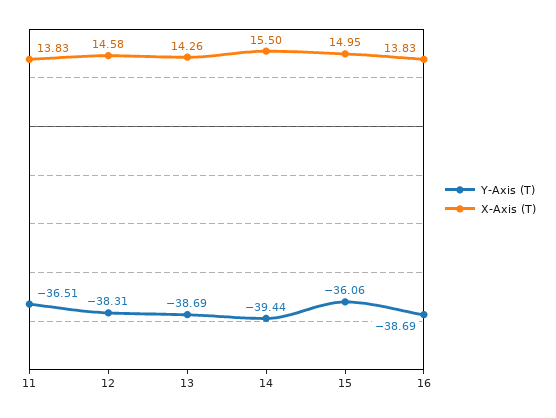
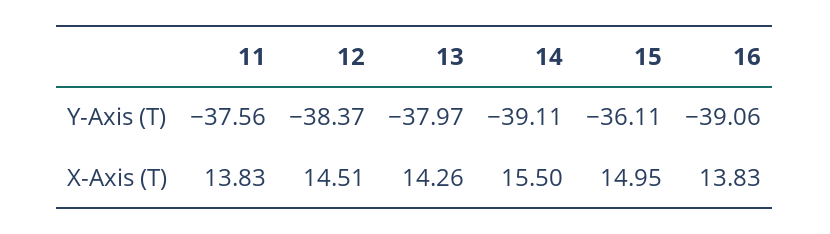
  {
    "Y-Axis (T)": {
-     "11": -36.51,
+     "11": -37.56,
-     "12": -38.31,
+     "12": -38.37,
-     "13": -38.69,
+     "13": -37.97,
-     "14": -39.44,
+     "14": -39.11,
-     "15": -36.06,
+     "15": -36.11,
-     "16": -38.69
+     "16": -39.06
    },
    "X-Axis (T)": {
      "11": 13.83,
-     "12": 14.58,
+     "12": 14.51,
      "13": 14.26,
      "14": 15.5,
      "15": 14.95,
      "16": 13.83
    }
  }

